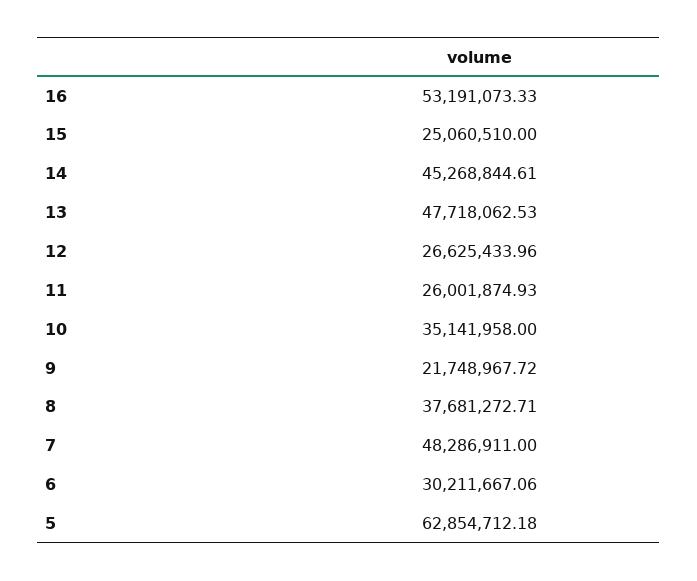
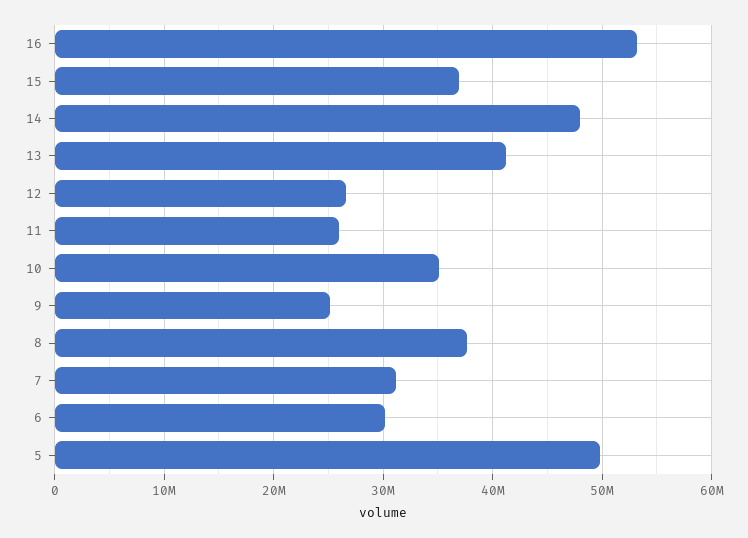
  {
    "16": 53191073.33,
-   "15": 25060510,
+   "15": 37000000,
-   "14": 45268844.61,
+   "14": 48000000,
-   "13": 47718062.53,
+   "13": 41000000,
    "12": 26625433.96,
    "11": 26001874.93,
    "10": 35141958,
-   "9": 21748967.72,
+   "9": 25000000,
    "8": 37681272.71,
-   "7": 48286911,
+   "7": 31000000,
    "6": 30211667.06,
-   "5": 62854712.18
+   "5": 50000000
  }

